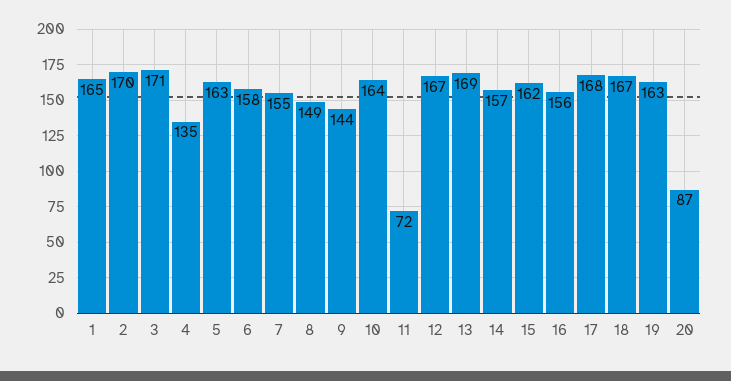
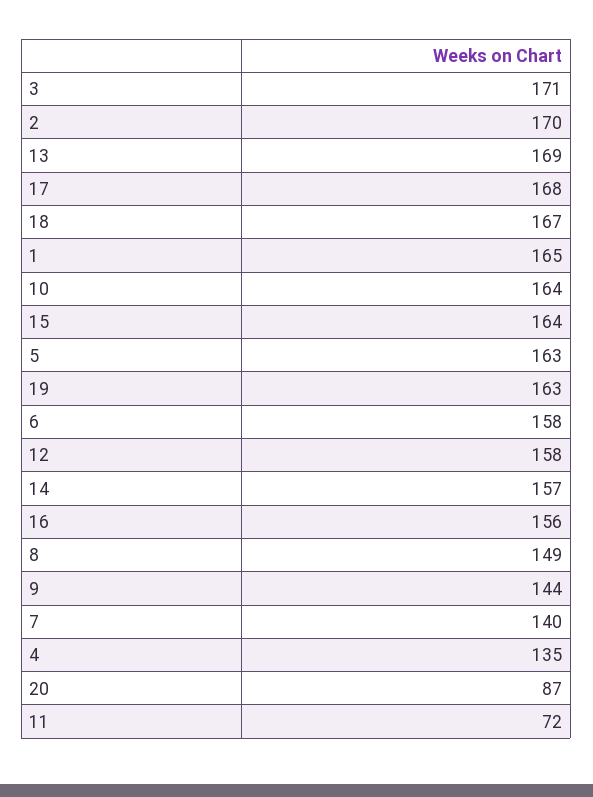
  {
    "1": 165,
    "2": 170,
    "3": 171,
    "4": 135,
    "5": 163,
    "6": 158,
-   "7": 155,
+   "7": 140,
    "8": 149,
    "9": 144,
    "10": 164,
    "11": 72,
-   "12": 167,
+   "12": 158,
    "13": 169,
    "14": 157,
-   "15": 162,
+   "15": 164,
    "16": 156,
    "17": 168,
    "18": 167,
    "19": 163,
    "20": 87
  }

